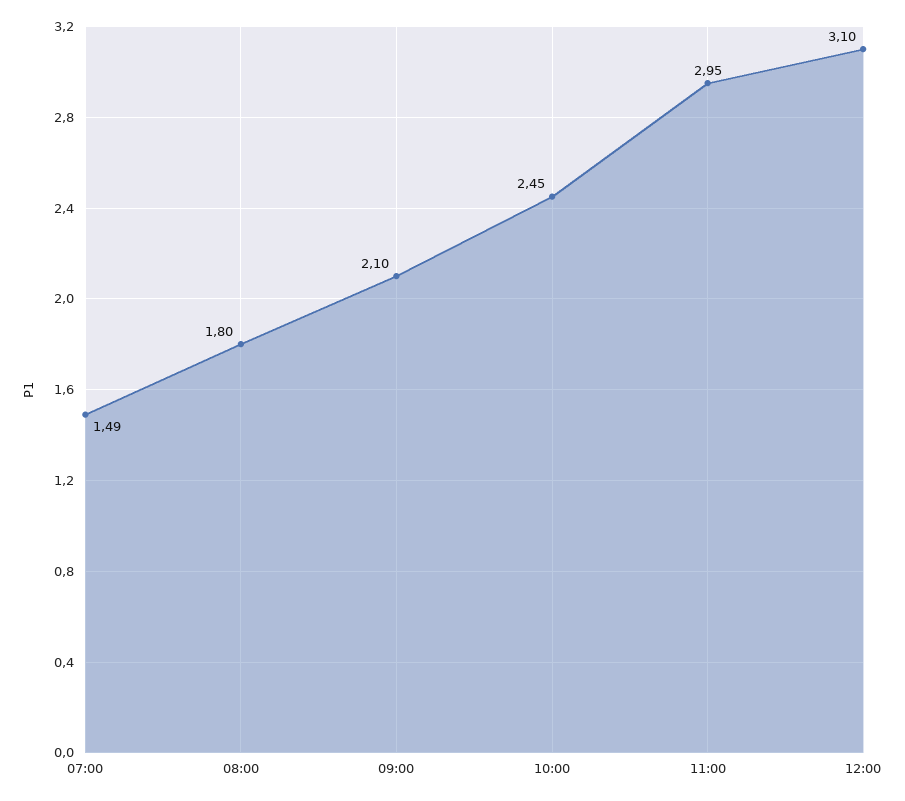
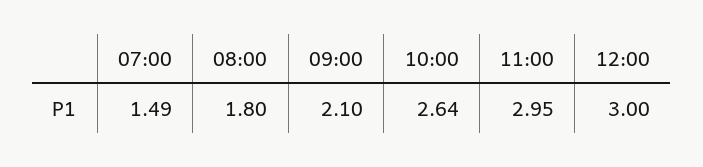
  {
    "07:00": 1.49,
    "08:00": 1.8,
    "09:00": 2.1,
-   "10:00": 2.45,
+   "10:00": 2.64,
    "11:00": 2.95,
-   "12:00": 3.1
+   "12:00": 3
  }

